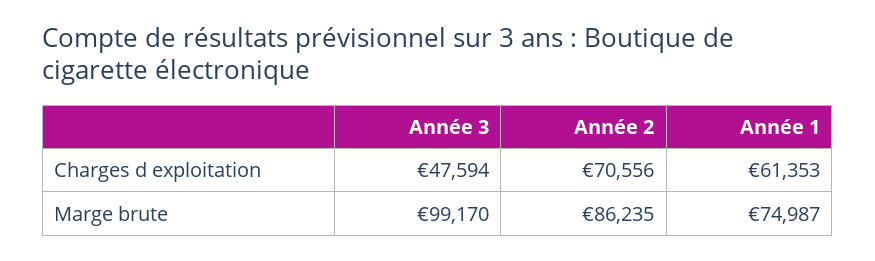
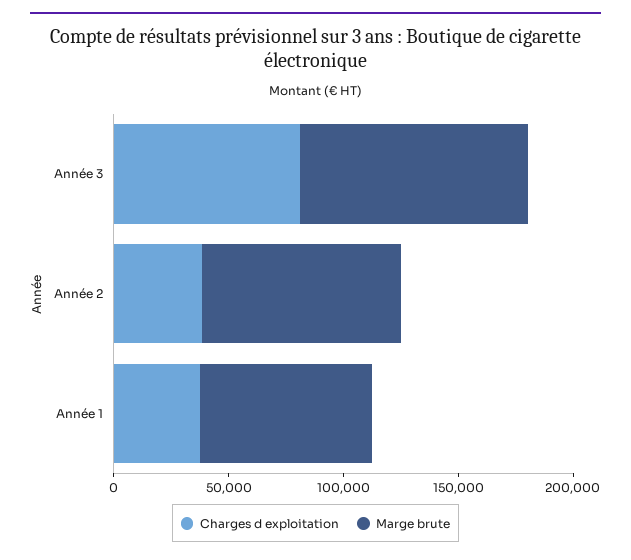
  {
    "Charges d exploitation": {
-     "Année 3": 47594,
+     "Année 3": 80000,
-     "Année 2": 70556,
+     "Année 2": 40000,
-     "Année 1": 61353
+     "Année 1": 40000
    },
    "Marge brute": {
      "Année 3": 99170,
      "Année 2": 86235,
      "Année 1": 74987
    }
  }

